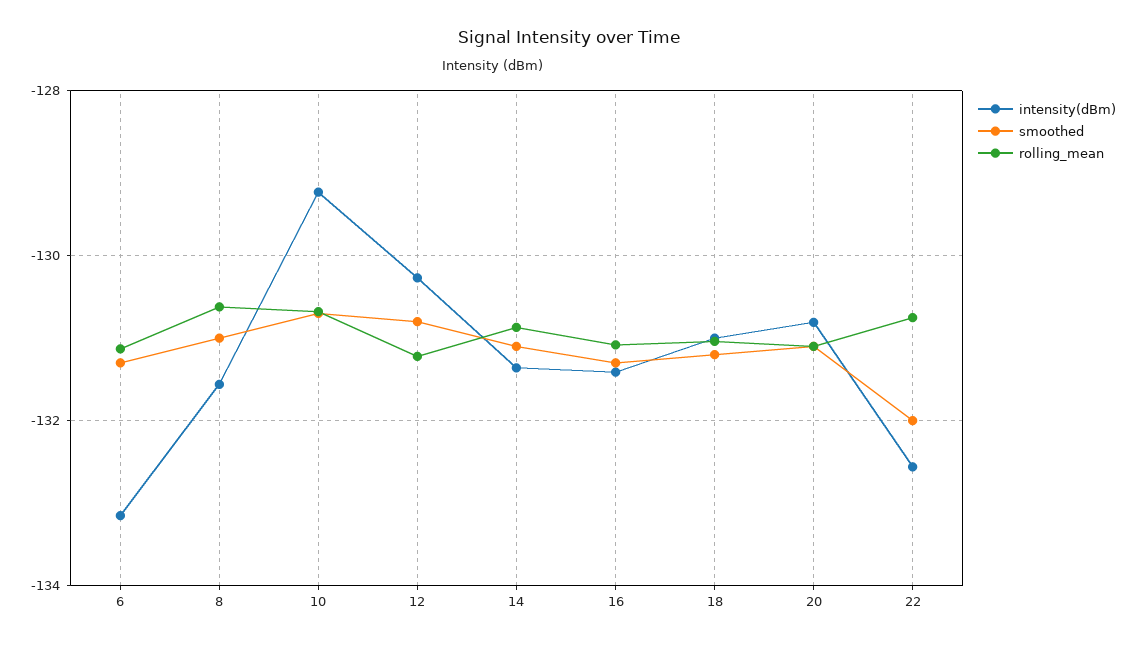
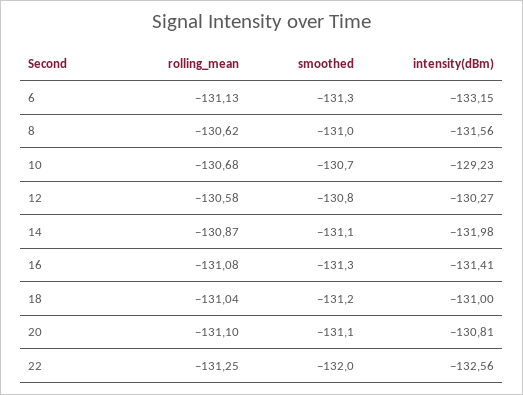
  {
    "intensity(dBm)": {
      "6": -133.15,
      "8": -131.56,
      "10": -129.23,
      "12": -130.27,
-     "14": -131.4,
+     "14": -131.98,
      "16": -131.41,
      "18": -131,
      "20": -130.81,
      "22": -132.56
    },
    "smoothed": {
      "6": -131.3,
      "8": -131,
      "10": -130.7,
      "12": -130.8,
      "14": -131.1,
      "16": -131.3,
      "18": -131.2,
      "20": -131.1,
      "22": -132
    },
    "rolling_mean": {
      "6": -131.13,
      "8": -130.62,
      "10": -130.68,
-     "12": -131.2,
+     "12": -130.58,
      "14": -130.87,
      "16": -131.08,
      "18": -131.04,
      "20": -131.1,
-     "22": -130.8
+     "22": -131.25
    }
  }

